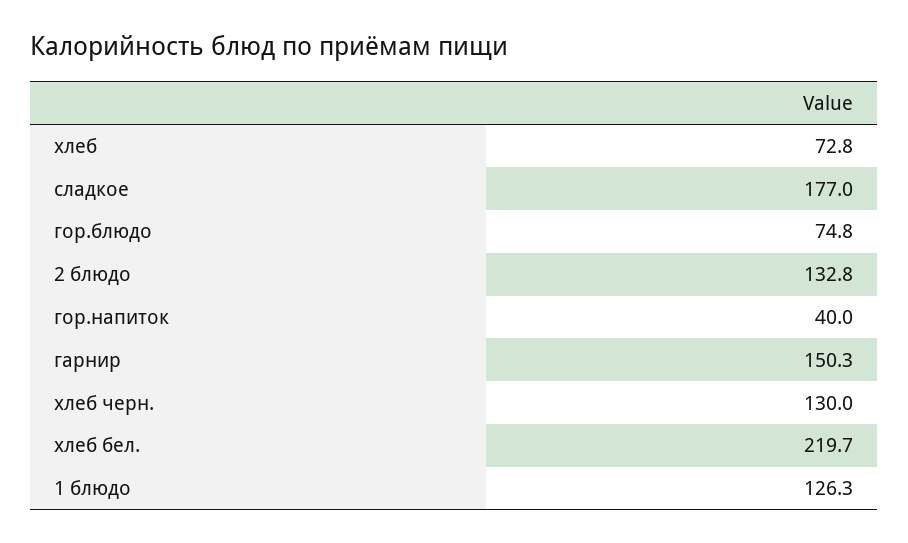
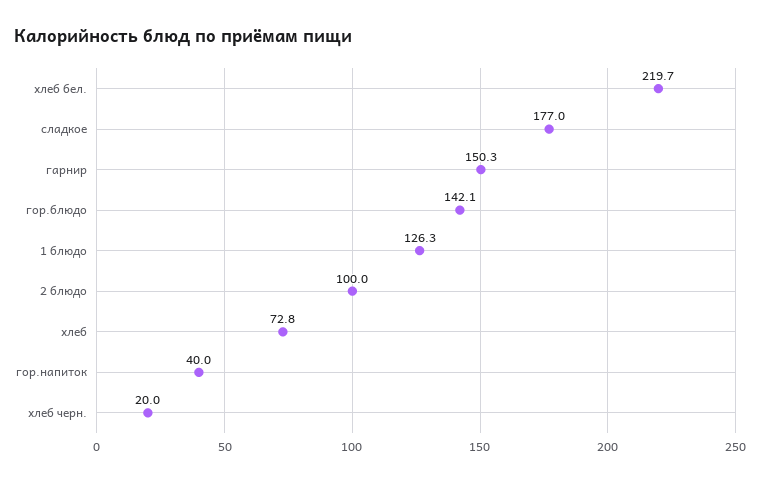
  {
    "хлеб": 72.8,
    "сладкое": 177,
-   "гор.блюдо": 74.8,
+   "гор.блюдо": 142.1,
-   "2 блюдо": 132.8,
+   "2 блюдо": 100,
    "гор.напиток": 40,
    "гарнир": 150.3,
-   "хлеб черн.": 130,
+   "хлеб черн.": 20,
    "хлеб бел.": 219.7,
    "1 блюдо": 126.3
  }

